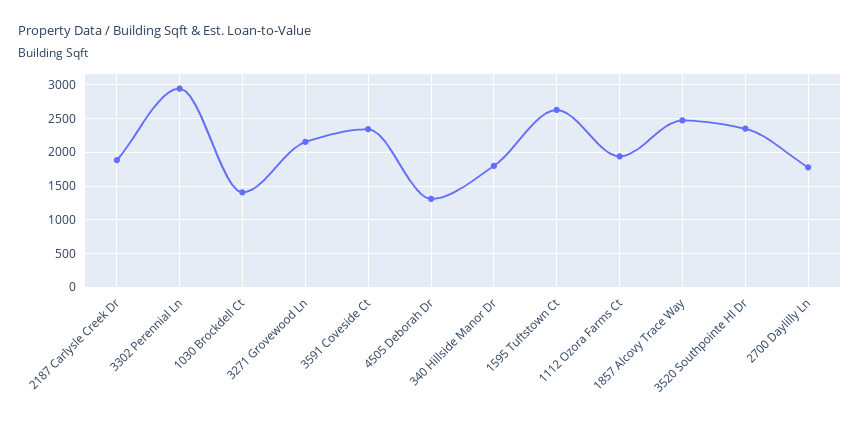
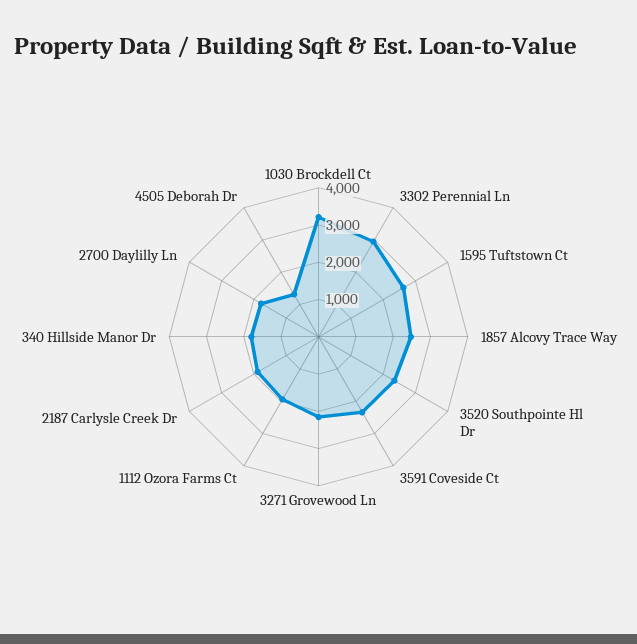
  {
    "2187 Carlysle Creek Dr": 1900,
    "3302 Perennial Ln": 2900,
-   "1030 Brockdell Ct": 1400,
+   "1030 Brockdell Ct": 3250,
    "3271 Grovewood Ln": 2200,
    "3591 Coveside Ct": 2300,
    "4505 Deborah Dr": 1300,
    "340 Hillside Manor Dr": 1800,
    "1595 Tuftstown Ct": 2600,
    "1112 Ozora Farms Ct": 1900,
    "1857 Alcovy Trace Way": 2500,
    "3520 Southpointe Hl Dr": 2400,
    "2700 Daylilly Ln": 1800
  }

